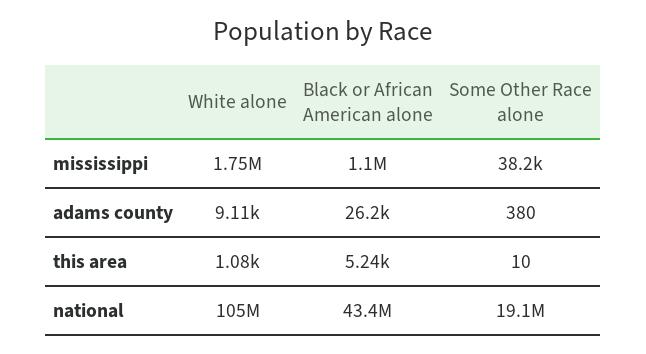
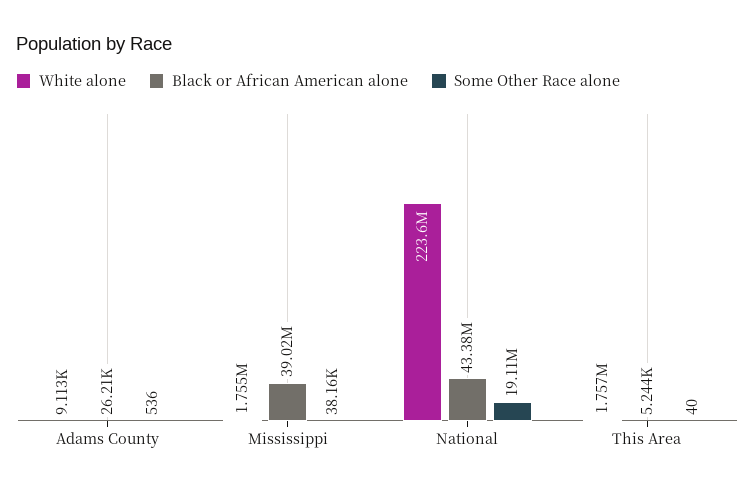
  {
    "White alone": {
      "mississippi": 1755000,
      "adams county": 9113,
-     "this area": 1080,
+     "this area": 1757000,
-     "national": 105000000
+     "national": 223600000
    },
    "Black or African American alone": {
-     "mississippi": 1100000,
+     "mississippi": 39020000,
      "adams county": 26210,
      "this area": 5244,
      "national": 43380000
    },
    "Some Other Race alone": {
      "mississippi": 38160,
-     "adams county": 380,
+     "adams county": 536,
-     "this area": 10,
+     "this area": 40,
      "national": 19110000
    }
  }

